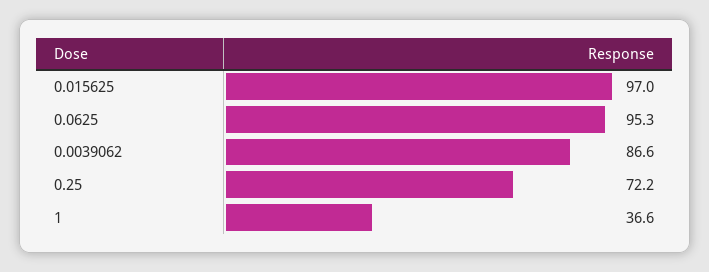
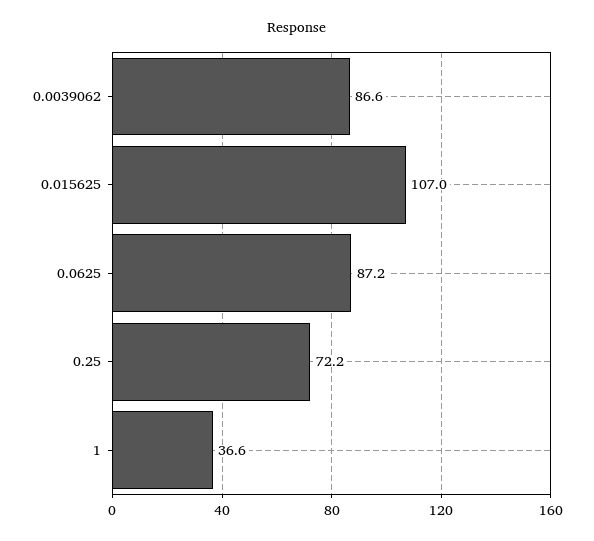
  {
-   "0.015625": 97,
+   "0.015625": 107,
-   "0.0625": 95.3,
+   "0.0625": 87.2,
    "0.0039062": 86.6,
    "0.25": 72.2,
    "1": 36.6
  }

